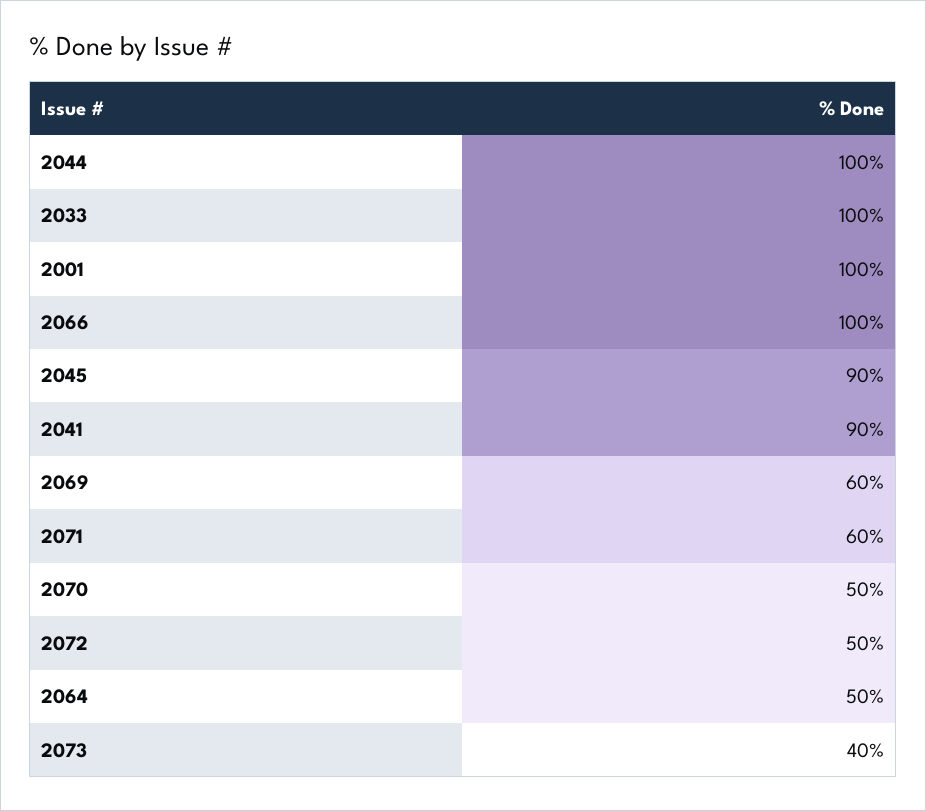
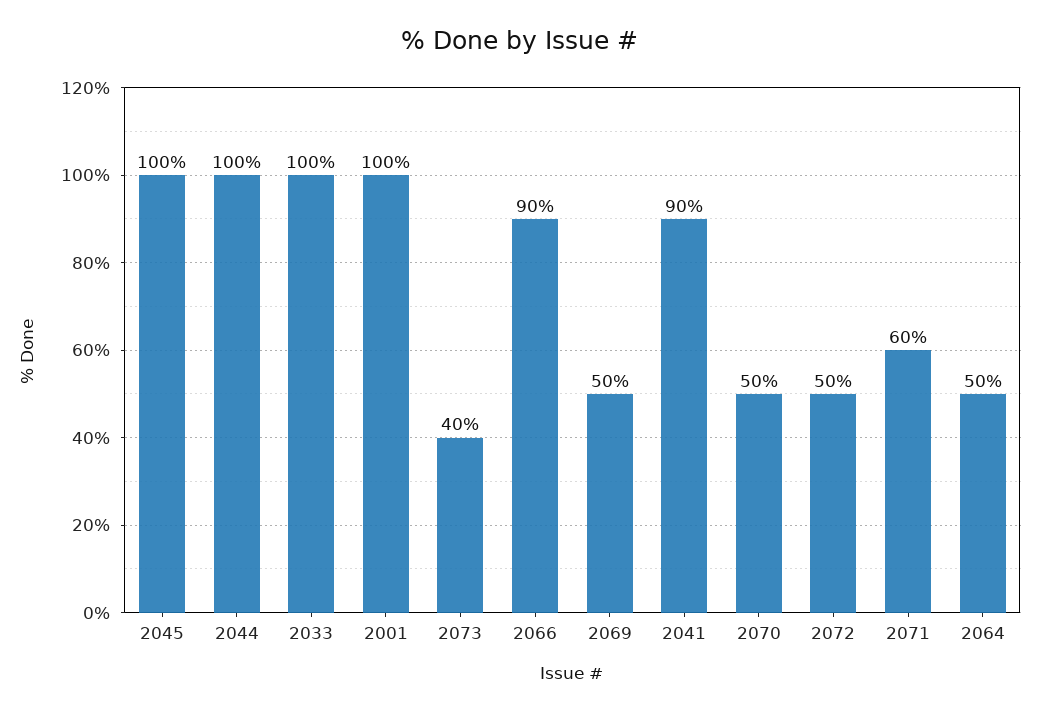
  {
    "2044": 100,
    "2033": 100,
    "2001": 100,
-   "2066": 100,
+   "2066": 90,
-   "2045": 90,
+   "2045": 100,
    "2041": 90,
-   "2069": 60,
+   "2069": 50,
    "2071": 60,
    "2070": 50,
    "2072": 50,
    "2064": 50,
    "2073": 40
  }

